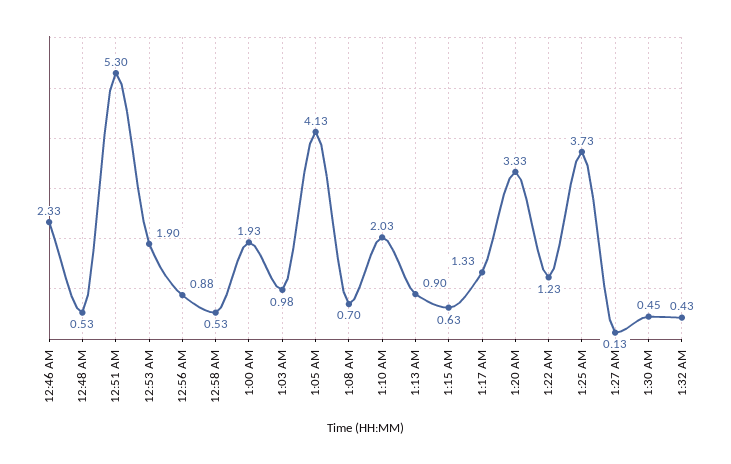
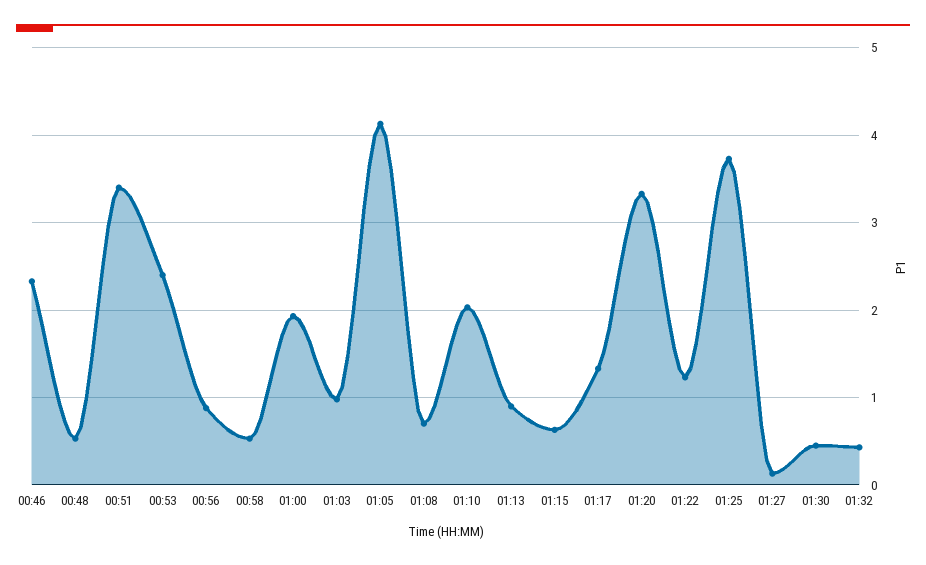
  {
    "12:46 AM": 2.33,
    "12:48 AM": 0.53,
-   "12:51 AM": 5.3,
+   "12:51 AM": 3.4,
-   "12:53 AM": 1.9,
+   "12:53 AM": 2.4,
    "12:56 AM": 0.88,
    "12:58 AM": 0.53,
    "1:00 AM": 1.93,
    "1:03 AM": 0.98,
    "1:05 AM": 4.13,
    "1:08 AM": 0.7,
    "1:10 AM": 2.03,
    "1:13 AM": 0.9,
    "1:15 AM": 0.63,
    "1:17 AM": 1.33,
    "1:20 AM": 3.33,
    "1:22 AM": 1.23,
    "1:25 AM": 3.73,
    "1:27 AM": 0.13,
    "1:30 AM": 0.45,
    "1:32 AM": 0.43
  }

